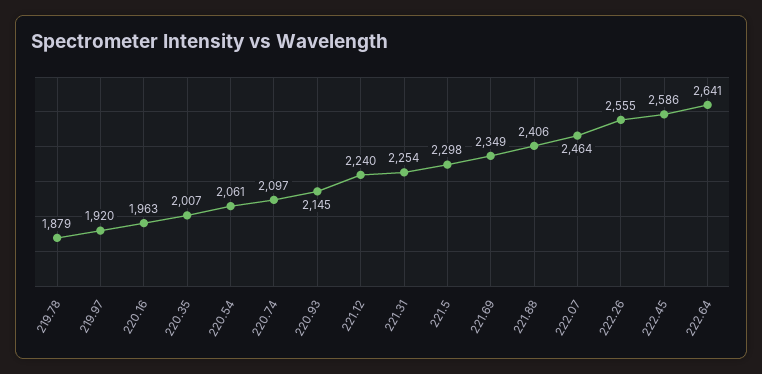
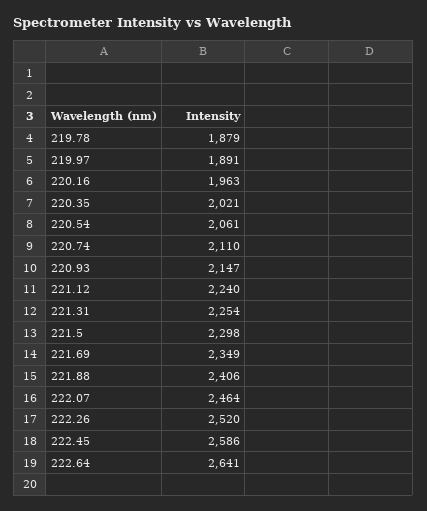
  {
    "219.78": 1879,
-   "219.97": 1920,
+   "219.97": 1891,
    "220.16": 1963,
-   "220.35": 2007,
+   "220.35": 2021,
    "220.54": 2061,
-   "220.74": 2097,
+   "220.74": 2110,
-   "220.93": 2145,
+   "220.93": 2147,
    "221.12": 2240,
    "221.31": 2254,
    "221.5": 2298,
    "221.69": 2349,
    "221.88": 2406,
    "222.07": 2464,
-   "222.26": 2555,
+   "222.26": 2520,
    "222.45": 2586,
    "222.64": 2641
  }

